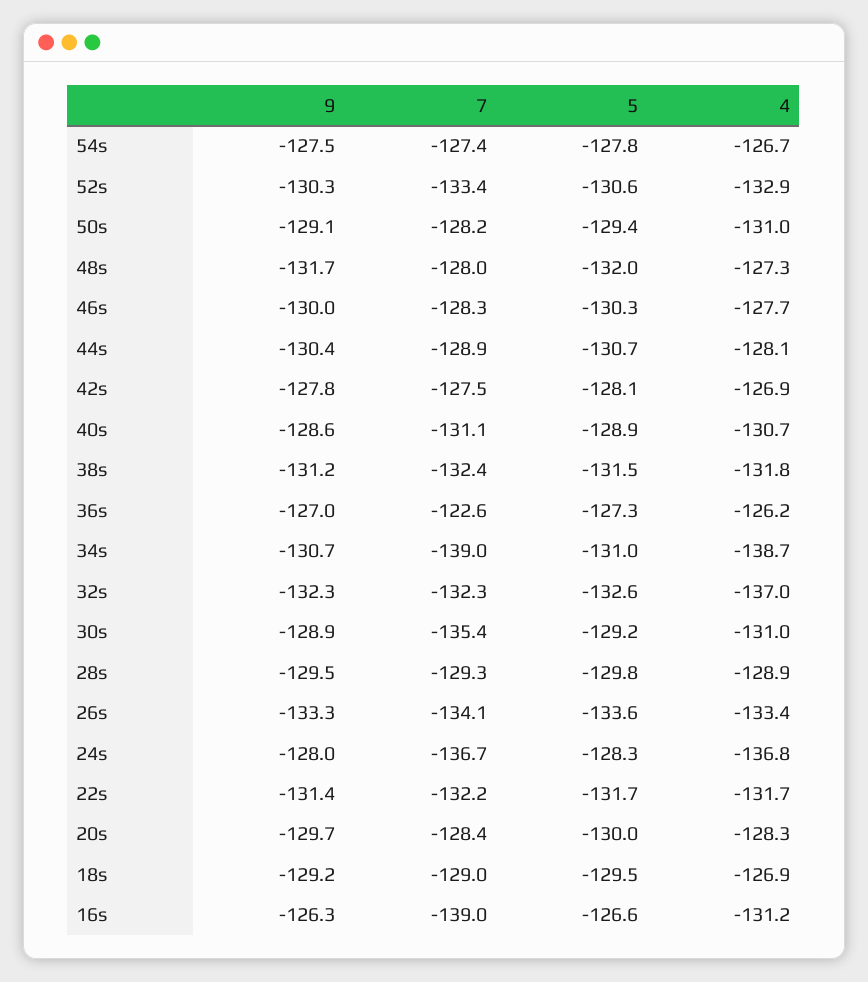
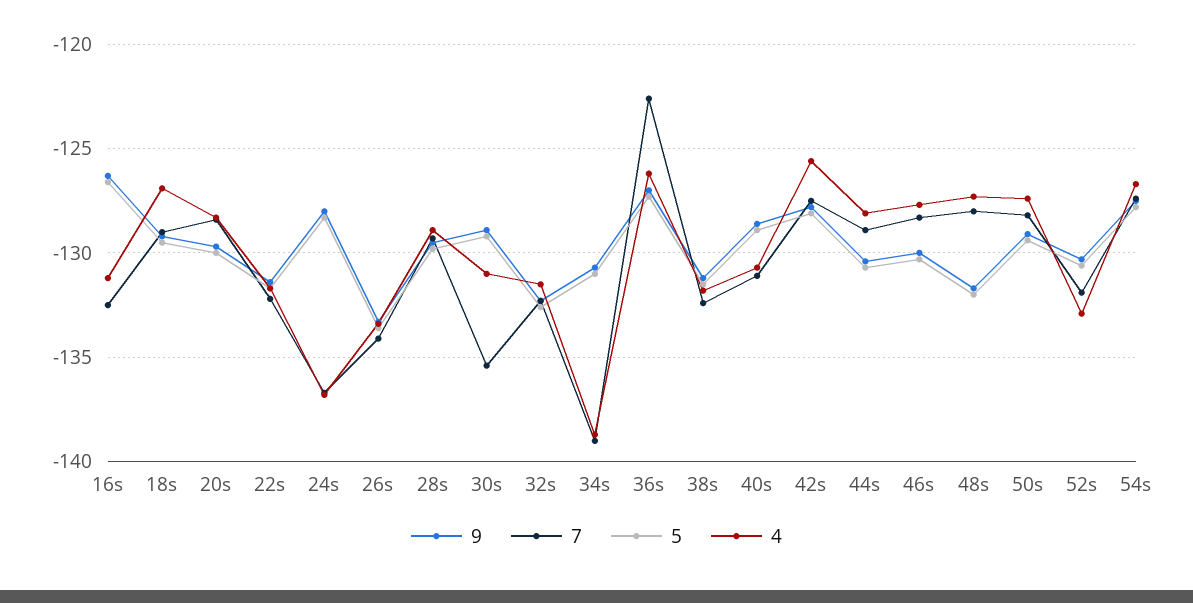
  {
    "9": {
      "54s": -127.5,
      "52s": -130.3,
      "50s": -129.1,
      "48s": -131.7,
      "46s": -130,
      "44s": -130.4,
      "42s": -127.8,
      "40s": -128.6,
      "38s": -131.2,
      "36s": -127,
      "34s": -130.7,
      "32s": -132.3,
      "30s": -128.9,
      "28s": -129.5,
      "26s": -133.3,
      "24s": -128,
      "22s": -131.4,
      "20s": -129.7,
      "18s": -129.2,
      "16s": -126.3
    },
    "7": {
      "54s": -127.4,
-     "52s": -133.4,
+     "52s": -132,
      "50s": -128.2,
      "48s": -128,
      "46s": -128.3,
      "44s": -128.9,
      "42s": -127.5,
      "40s": -131.1,
      "38s": -132.4,
      "36s": -122.6,
      "34s": -139,
      "32s": -132.3,
      "30s": -135.4,
      "28s": -129.3,
      "26s": -134.1,
      "24s": -136.7,
      "22s": -132.2,
      "20s": -128.4,
      "18s": -129,
-     "16s": -139
+     "16s": -132.5
    },
    "5": {
      "54s": -127.8,
      "52s": -130.6,
      "50s": -129.4,
      "48s": -132,
      "46s": -130.3,
      "44s": -130.7,
      "42s": -128.1,
      "40s": -128.9,
      "38s": -131.5,
      "36s": -127.3,
      "34s": -131,
      "32s": -132.6,
      "30s": -129.2,
      "28s": -129.8,
      "26s": -133.6,
      "24s": -128.3,
      "22s": -131.7,
      "20s": -130,
      "18s": -129.5,
      "16s": -126.6
    },
    "4": {
      "54s": -126.7,
      "52s": -132.9,
-     "50s": -131,
+     "50s": -127.5,
      "48s": -127.3,
      "46s": -127.7,
      "44s": -128.1,
-     "42s": -126.9,
+     "42s": -125.5,
      "40s": -130.7,
      "38s": -131.8,
      "36s": -126.2,
      "34s": -138.7,
-     "32s": -137,
+     "32s": -131.5,
      "30s": -131,
      "28s": -128.9,
      "26s": -133.4,
      "24s": -136.8,
      "22s": -131.7,
      "20s": -128.3,
      "18s": -126.9,
      "16s": -131.2
    }
  }

